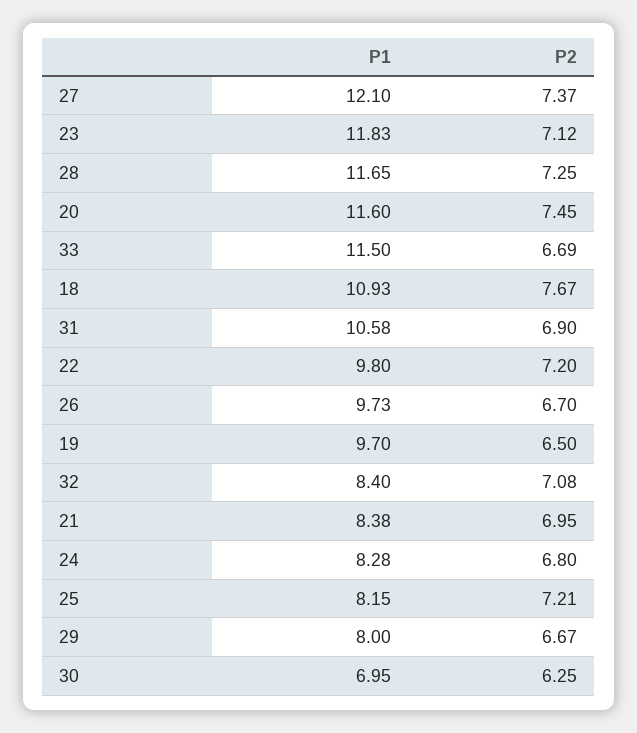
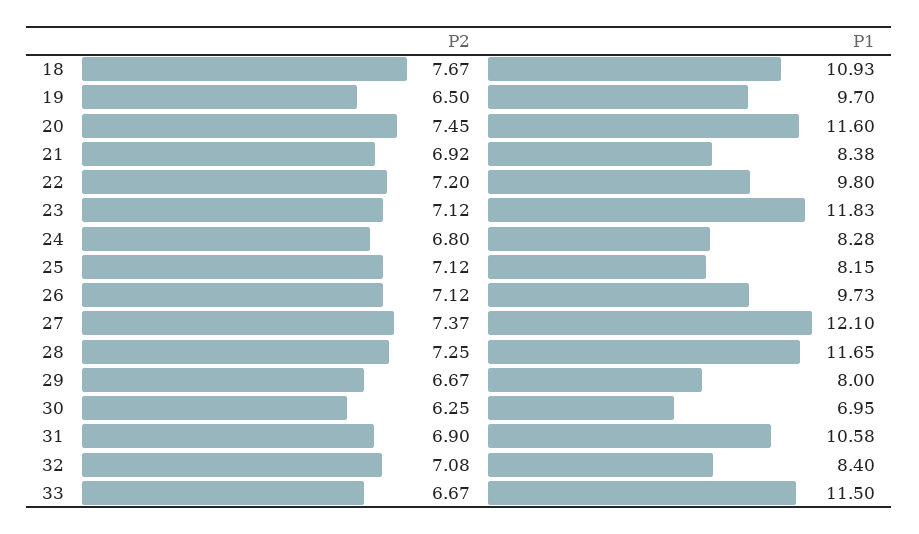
  {
    "P1": {
      "27": 12.1,
      "23": 11.83,
      "28": 11.65,
      "20": 11.6,
      "33": 11.5,
      "18": 10.93,
      "31": 10.58,
      "22": 9.8,
      "26": 9.73,
      "19": 9.7,
      "32": 8.4,
      "21": 8.38,
      "24": 8.28,
      "25": 8.15,
      "29": 8,
      "30": 6.95
    },
    "P2": {
      "27": 7.37,
      "23": 7.12,
      "28": 7.25,
      "20": 7.45,
-     "33": 6.69,
+     "33": 6.67,
      "18": 7.67,
      "31": 6.9,
      "22": 7.2,
-     "26": 6.7,
+     "26": 7.12,
      "19": 6.5,
      "32": 7.08,
-     "21": 6.95,
+     "21": 6.92,
      "24": 6.8,
-     "25": 7.21,
+     "25": 7.12,
      "29": 6.67,
      "30": 6.25
    }
  }

